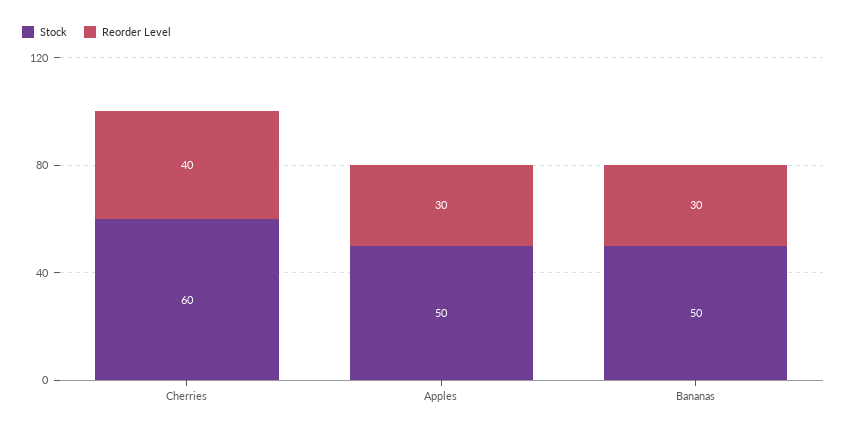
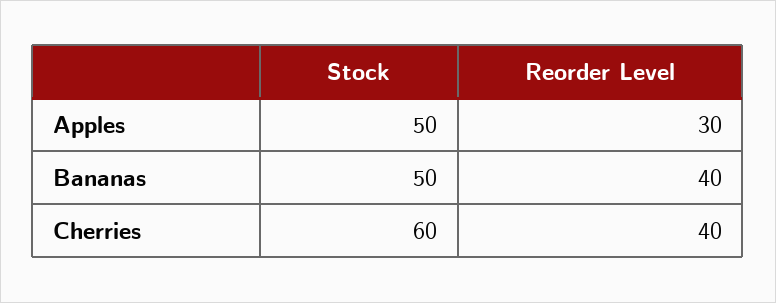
  {
    "Stock": {
      "Cherries": 60,
      "Apples": 50,
      "Bananas": 50
    },
    "Reorder Level": {
      "Cherries": 40,
      "Apples": 30,
-     "Bananas": 30
+     "Bananas": 40
    }
  }

